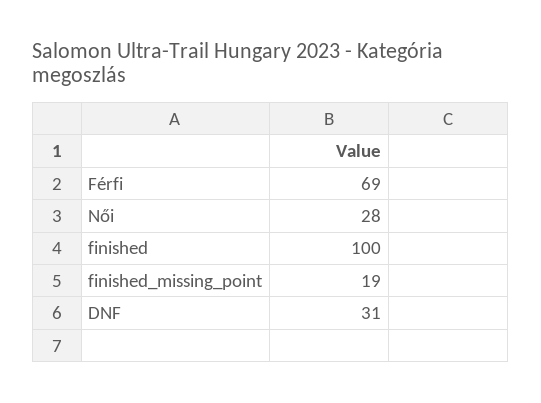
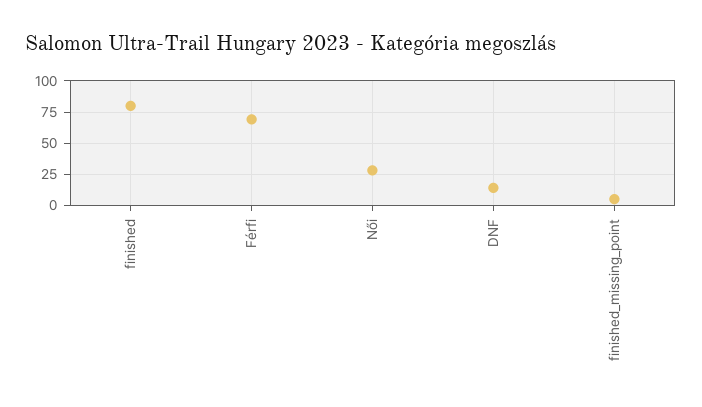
  {
    "Férfi": 69,
    "Női": 28,
-   "finished": 100,
+   "finished": 80,
-   "finished_missing_point": 19,
+   "finished_missing_point": 5,
-   "DNF": 31
+   "DNF": 15
  }

